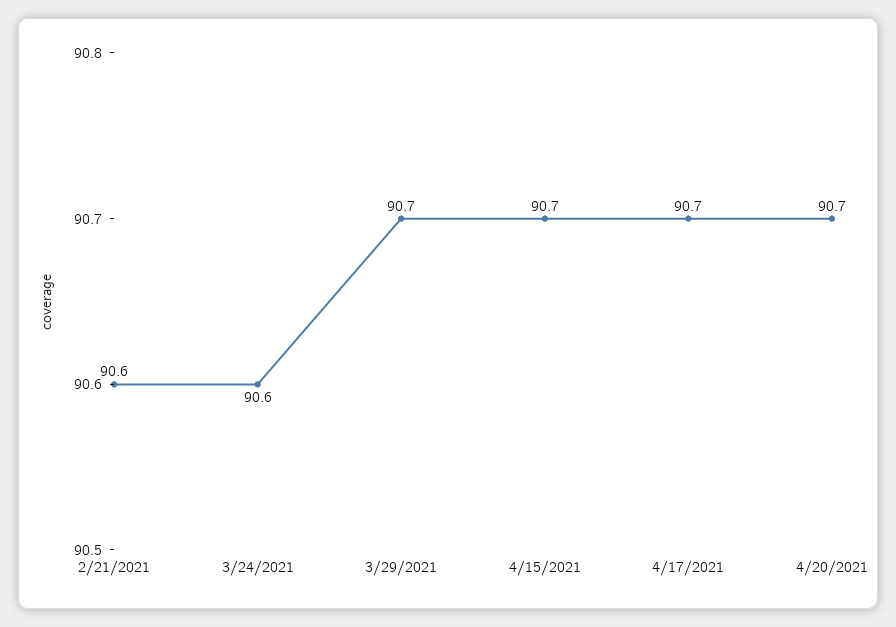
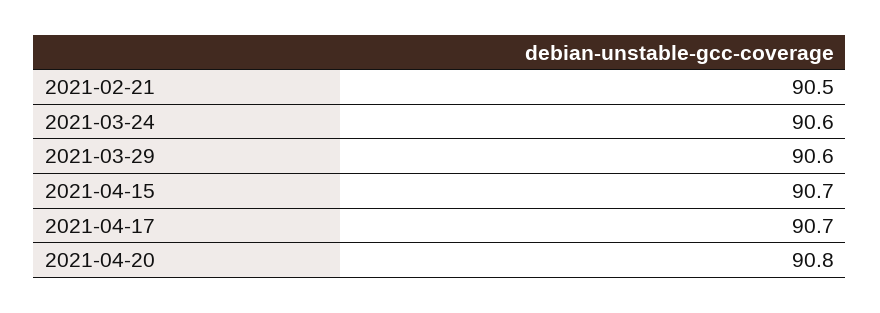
  {
-   "2/21/2021": 90.6,
+   "2/21/2021": 90.5,
    "3/24/2021": 90.6,
-   "3/29/2021": 90.7,
+   "3/29/2021": 90.6,
    "4/15/2021": 90.7,
    "4/17/2021": 90.7,
-   "4/20/2021": 90.7
+   "4/20/2021": 90.8
  }

